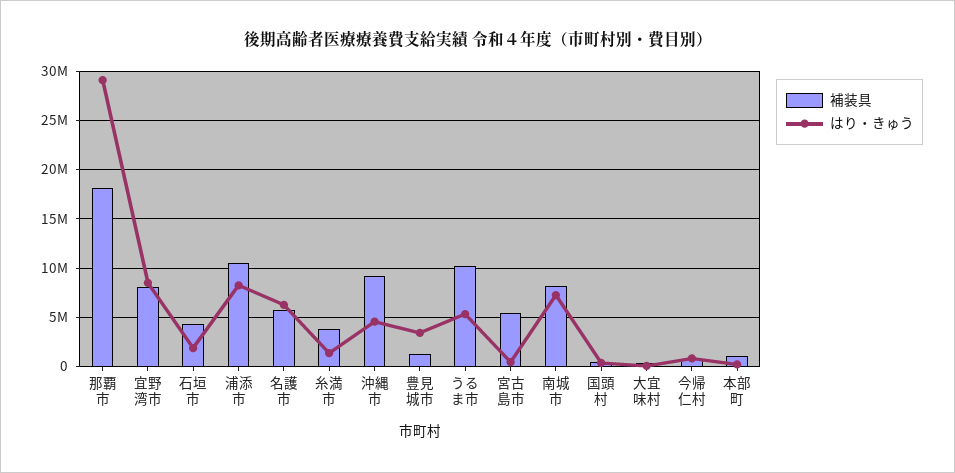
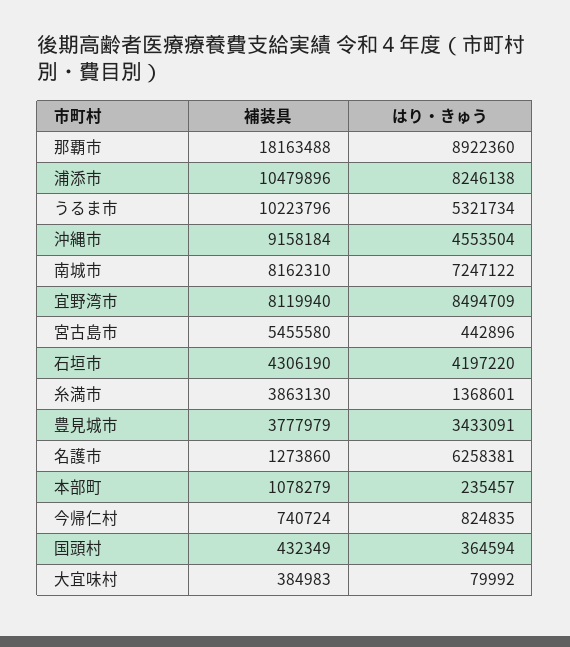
  {
    "補装具": {
      "那覇市": 18163488,
      "宜野湾市": 8119940,
      "石垣市": 4306190,
      "浦添市": 10479896,
-     "名護市": 6000000,
+     "名護市": 1273860,
      "糸満市": 3863130,
      "沖縄市": 9158184,
-     "豊見城市": 1000000,
+     "豊見城市": 3777979,
      "うるま市": 10223796,
      "宮古島市": 5455580,
      "南城市": 8162310,
      "国頭村": 432349,
      "大宜味村": 384983,
      "今帰仁村": 740724,
      "本部町": 1078279
    },
    "はり・きゅう": {
-     "那覇市": 29000000,
+     "那覇市": 8922360,
      "宜野湾市": 8494709,
-     "石垣市": 2000000,
+     "石垣市": 4197220,
      "浦添市": 8246138,
      "名護市": 6258381,
      "糸満市": 1368601,
      "沖縄市": 4553504,
      "豊見城市": 3433091,
      "うるま市": 5321734,
      "宮古島市": 442896,
      "南城市": 7247122,
      "国頭村": 364594,
      "大宜味村": 79992,
      "今帰仁村": 824835,
      "本部町": 235457
    }
  }

